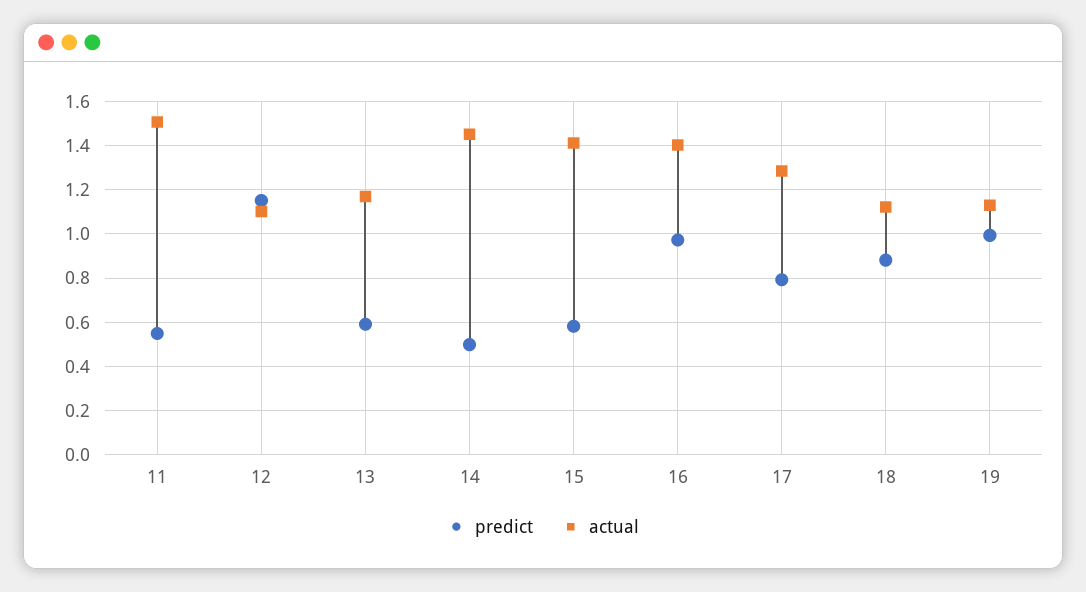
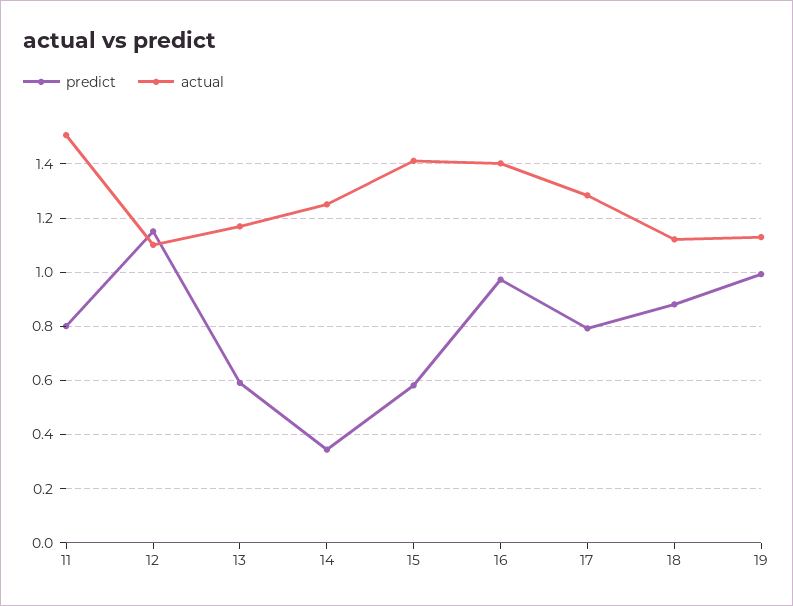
  {
    "predict": {
-     "11": 0.55,
+     "11": 0.8,
      "12": 1.15,
      "13": 0.6,
-     "14": 0.5,
+     "14": 0.35,
      "15": 0.575,
      "16": 0.975,
      "17": 0.8,
      "18": 0.875,
      "19": 1
    },
    "actual": {
      "11": 1.5,
      "12": 1.1,
      "13": 1.175,
-     "14": 1.45,
+     "14": 1.25,
      "15": 1.4,
      "16": 1.4,
      "17": 1.275,
      "18": 1.125,
      "19": 1.125
    }
  }

